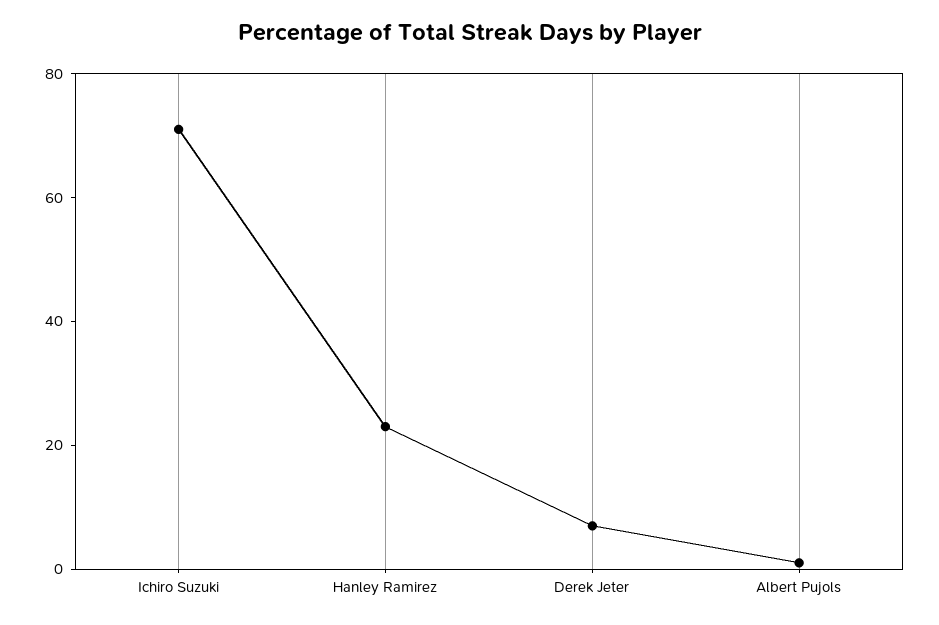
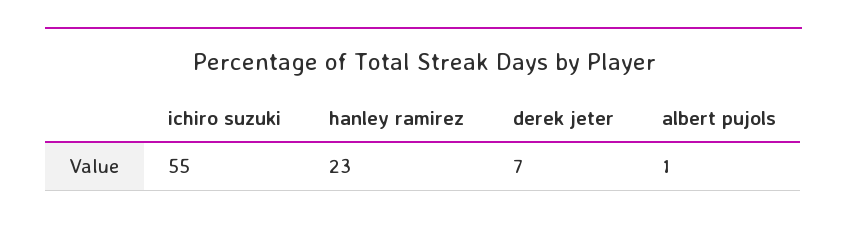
  {
-   "Ichiro Suzuki": 70,
+   "Ichiro Suzuki": 55,
    "Hanley Ramirez": 23,
    "Derek Jeter": 7,
    "Albert Pujols": 1
  }

